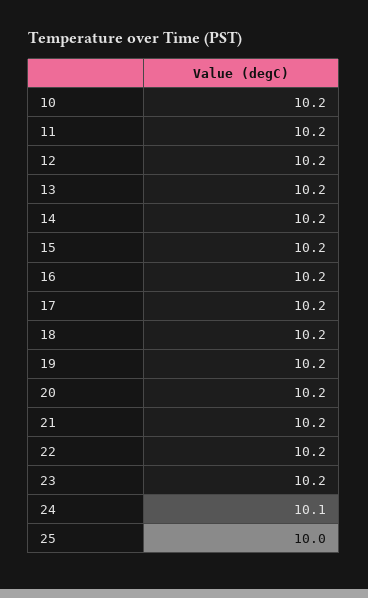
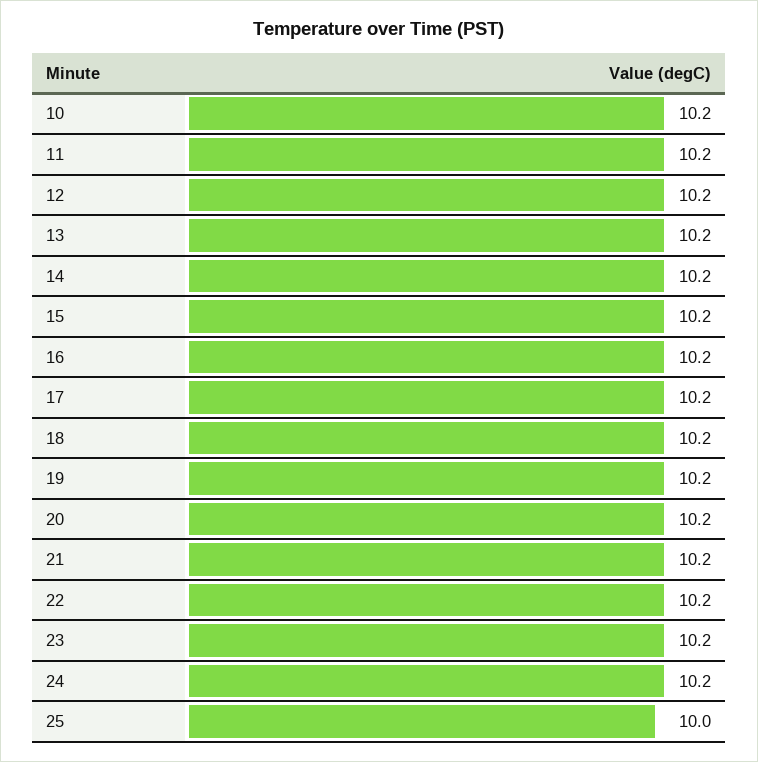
  {
    "10": 10.2,
    "11": 10.2,
    "12": 10.2,
    "13": 10.2,
    "14": 10.2,
    "15": 10.2,
    "16": 10.2,
    "17": 10.2,
    "18": 10.2,
    "19": 10.2,
    "20": 10.2,
    "21": 10.2,
    "22": 10.2,
    "23": 10.2,
-   "24": 10.1,
+   "24": 10.2,
    "25": 10
  }

